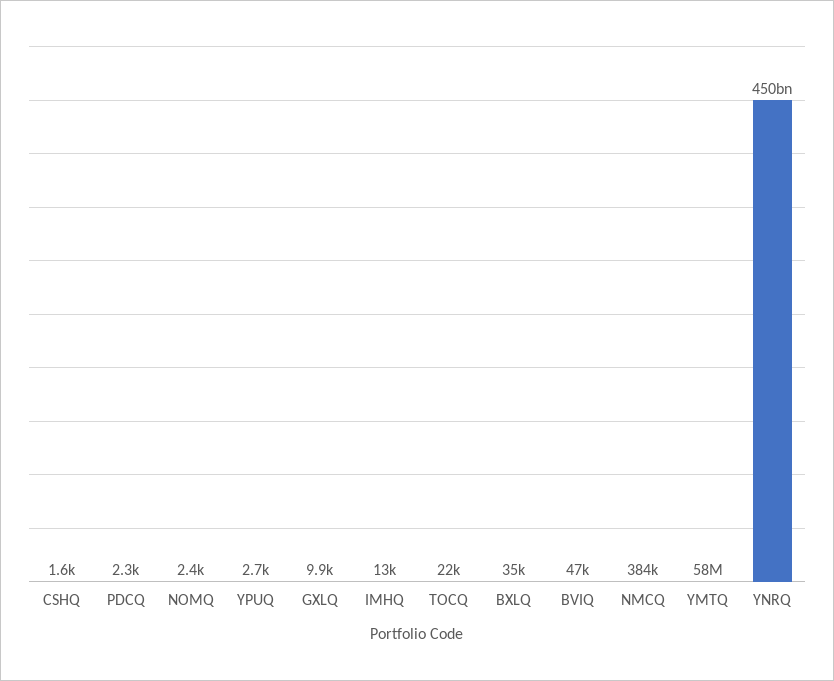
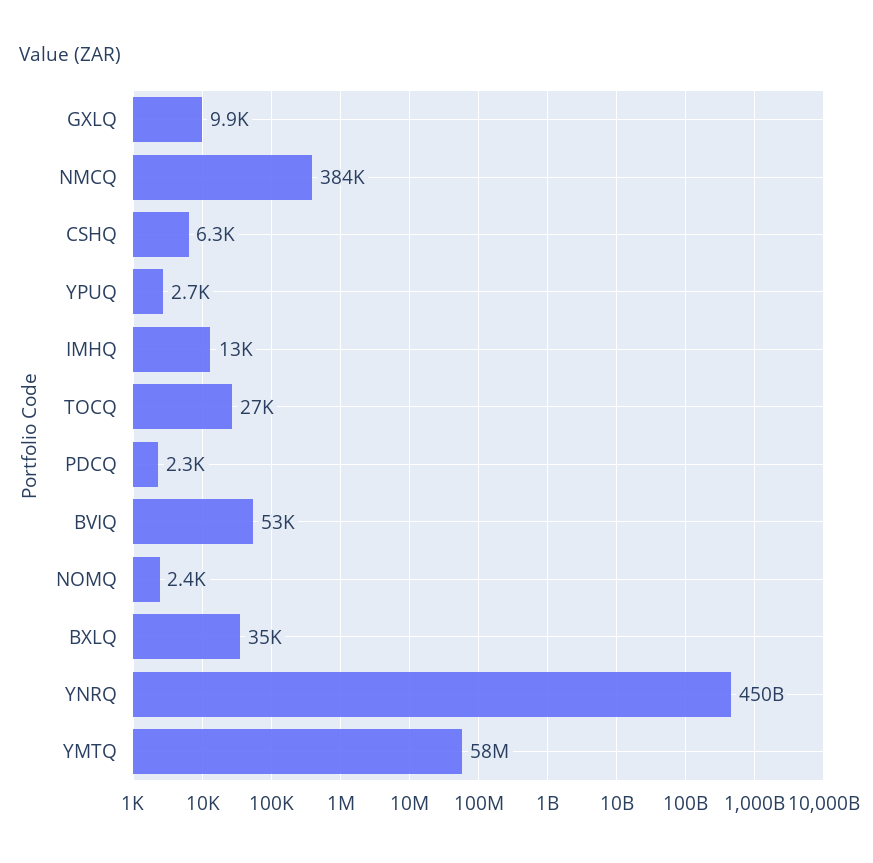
  {
-   "CSHQ": 1600,
+   "CSHQ": 6300,
    "PDCQ": 2300,
    "NOMQ": 2400,
    "YPUQ": 2700,
    "GXLQ": 9900,
    "IMHQ": 13000,
-   "TOCQ": 22000,
+   "TOCQ": 27000,
    "BXLQ": 35000,
-   "BVIQ": 47000,
+   "BVIQ": 53000,
    "NMCQ": 384000,
    "YMTQ": 58000000,
    "YNRQ": 450000000000
  }

